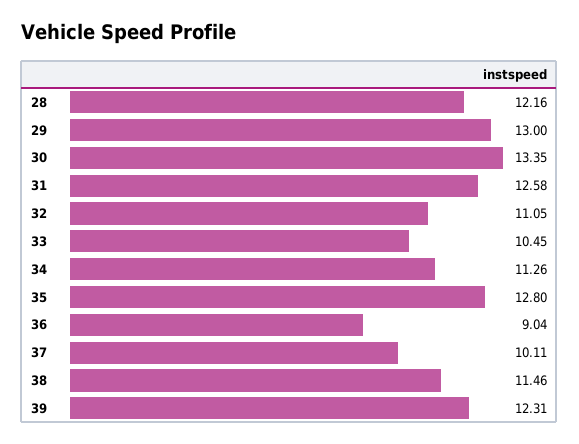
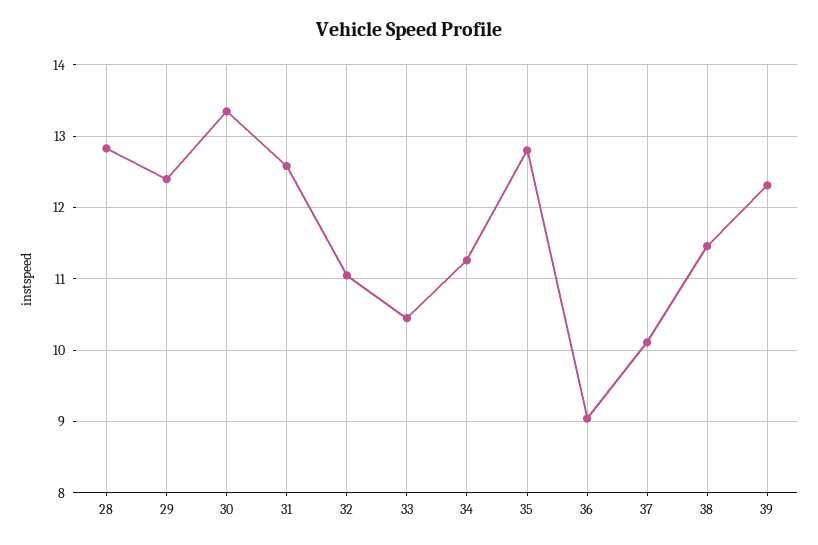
  {
-   "28": 12.16,
+   "28": 12.8,
-   "29": 13,
+   "29": 12.4,
    "30": 13.35,
    "31": 12.58,
    "32": 11.05,
    "33": 10.45,
    "34": 11.26,
    "35": 12.8,
    "36": 9.04,
    "37": 10.11,
    "38": 11.46,
    "39": 12.31
  }

